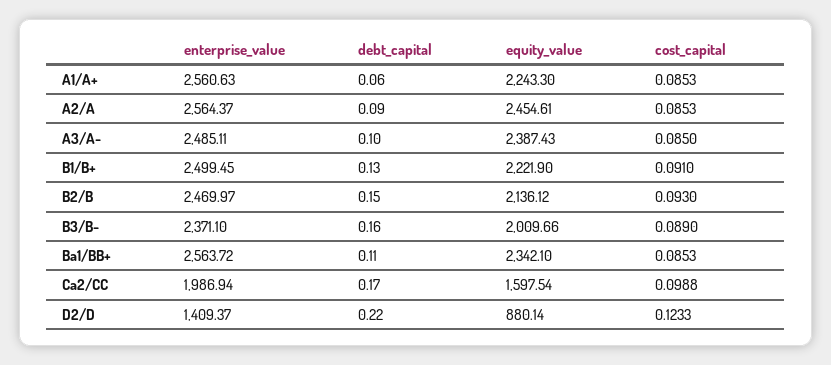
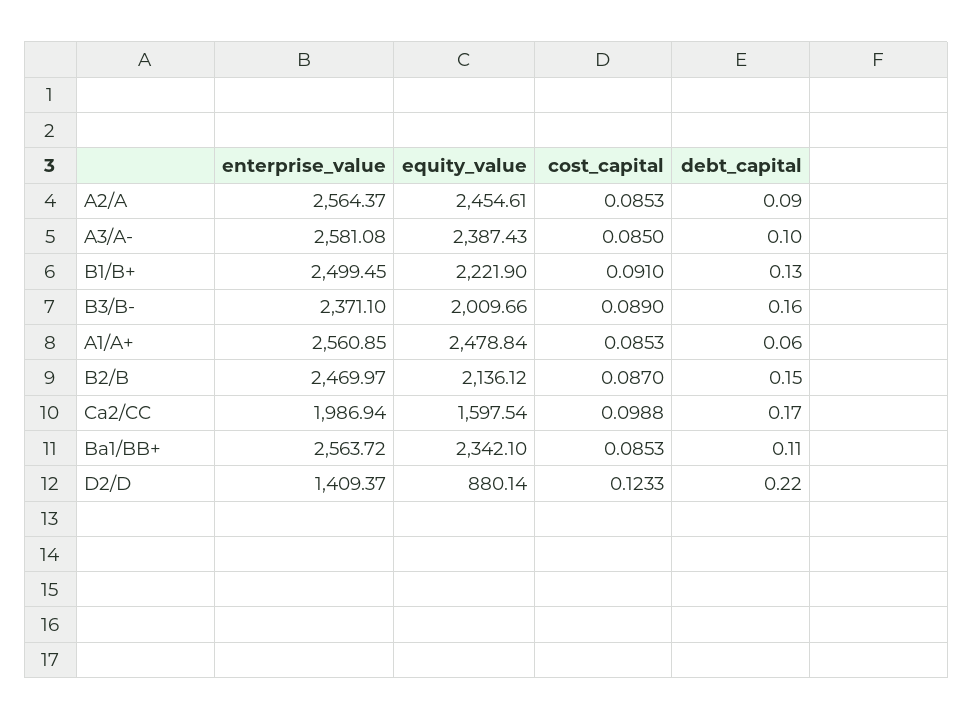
  {
    "enterprise_value": {
-     "A1/A+": 2560.63,
+     "A1/A+": 2560.85,
      "A2/A": 2564.37,
-     "A3/A-": 2485.11,
+     "A3/A-": 2581.08,
      "B1/B+": 2499.45,
      "B2/B": 2469.97,
      "B3/B-": 2371.1,
      "Ba1/BB+": 2563.72,
      "Ca2/CC": 1986.94,
      "D2/D": 1409.37
    },
    "debt_capital": {
      "A1/A+": 0.06,
      "A2/A": 0.09,
      "A3/A-": 0.1,
      "B1/B+": 0.13,
      "B2/B": 0.15,
      "B3/B-": 0.16,
      "Ba1/BB+": 0.11,
      "Ca2/CC": 0.17,
      "D2/D": 0.22
    },
    "equity_value": {
-     "A1/A+": 2243.3,
+     "A1/A+": 2478.84,
      "A2/A": 2454.61,
      "A3/A-": 2387.43,
      "B1/B+": 2221.9,
      "B2/B": 2136.12,
      "B3/B-": 2009.66,
      "Ba1/BB+": 2342.1,
      "Ca2/CC": 1597.54,
      "D2/D": 880.14
    },
    "cost_capital": {
      "A1/A+": 0.0853,
      "A2/A": 0.0853,
      "A3/A-": 0.085,
      "B1/B+": 0.091,
-     "B2/B": 0.093,
+     "B2/B": 0.087,
      "B3/B-": 0.089,
      "Ba1/BB+": 0.0853,
      "Ca2/CC": 0.0988,
      "D2/D": 0.1233
    }
  }

